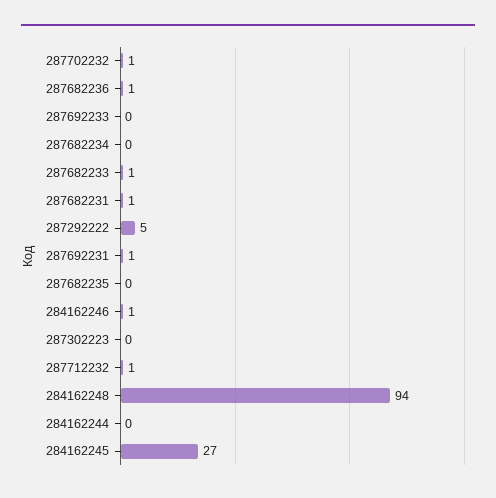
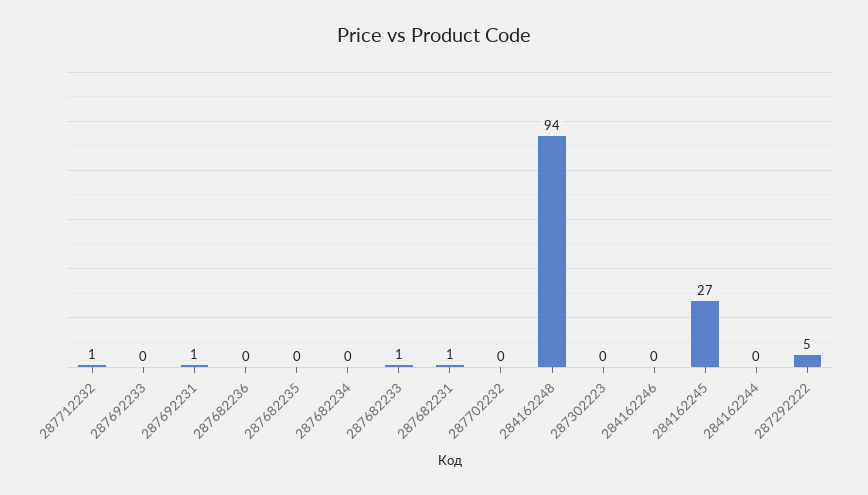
  {
-   "287702232": 1,
+   "287702232": 0,
-   "287682236": 1,
+   "287682236": 0,
    "287692233": 0,
    "287682234": 0,
    "287682233": 1,
    "287682231": 1,
    "287292222": 5,
    "287692231": 1,
    "287682235": 0,
-   "284162246": 1,
+   "284162246": 0,
    "287302223": 0,
    "287712232": 1,
    "284162248": 94,
    "284162244": 0,
    "284162245": 27
  }

